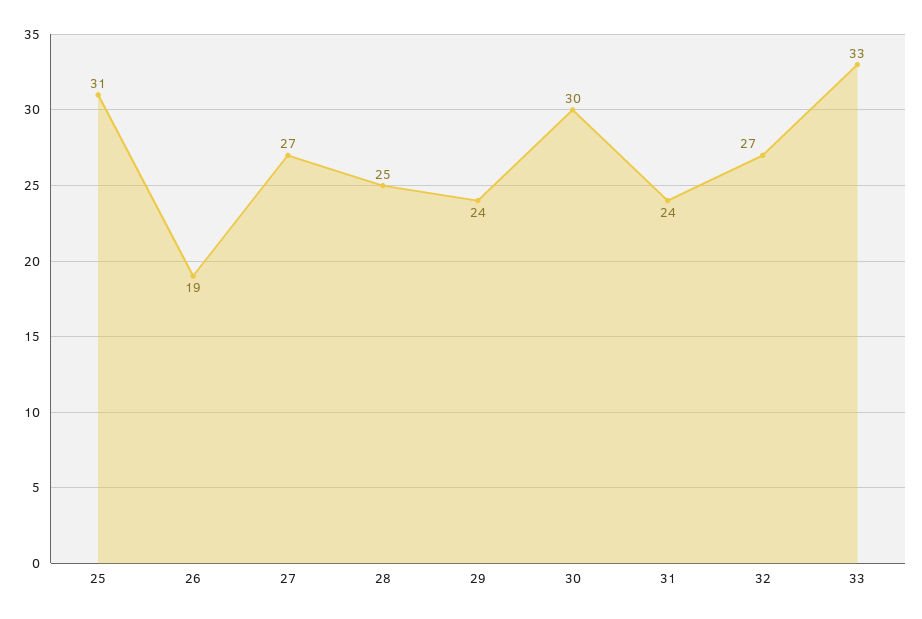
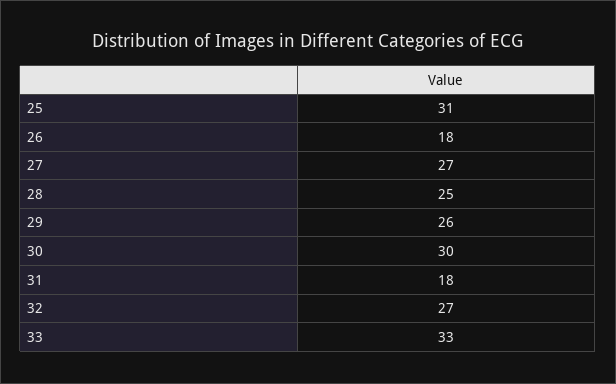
  {
    "25": 31,
-   "26": 19,
+   "26": 18,
    "27": 27,
    "28": 25,
-   "29": 24,
+   "29": 26,
    "30": 30,
-   "31": 24,
+   "31": 18,
    "32": 27,
    "33": 33
  }

